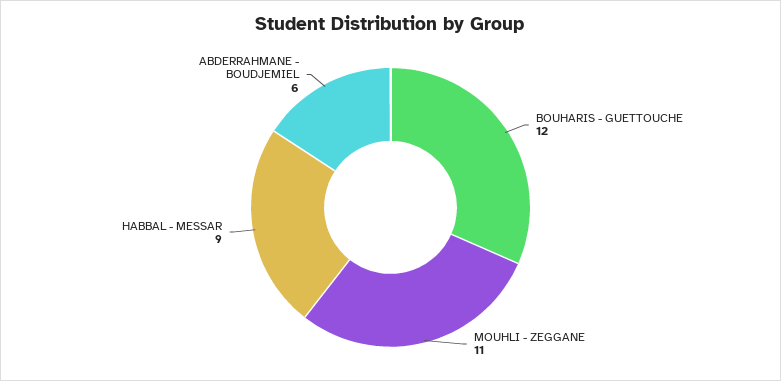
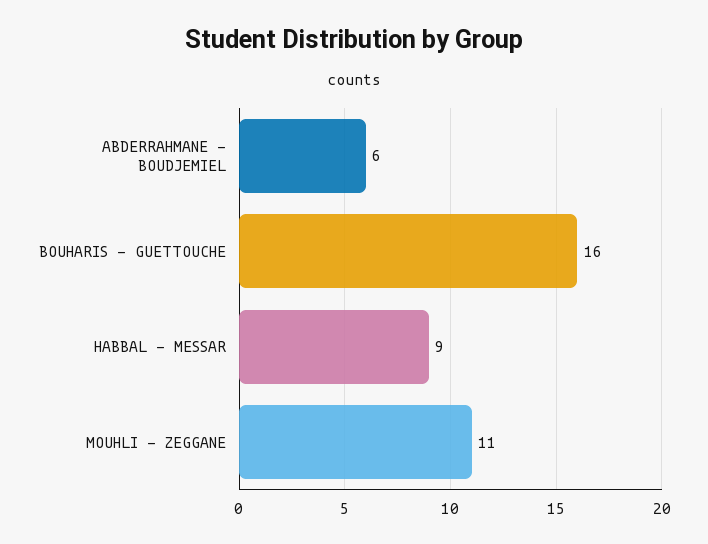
  {
-   "BOUHARIS - GUETTOUCHE": 12,
+   "BOUHARIS - GUETTOUCHE": 16,
    "MOUHLI - ZEGGANE": 11,
    "HABBAL - MESSAR": 9,
    "ABDERRAHMANE - BOUDJEMIEL": 6
  }

